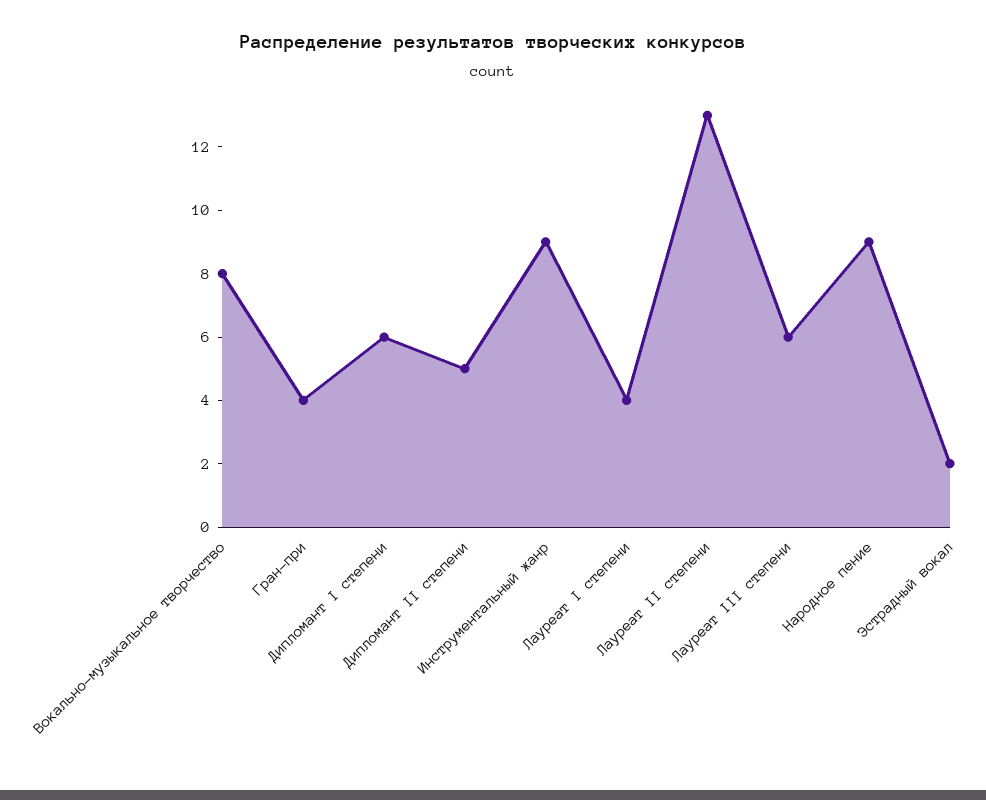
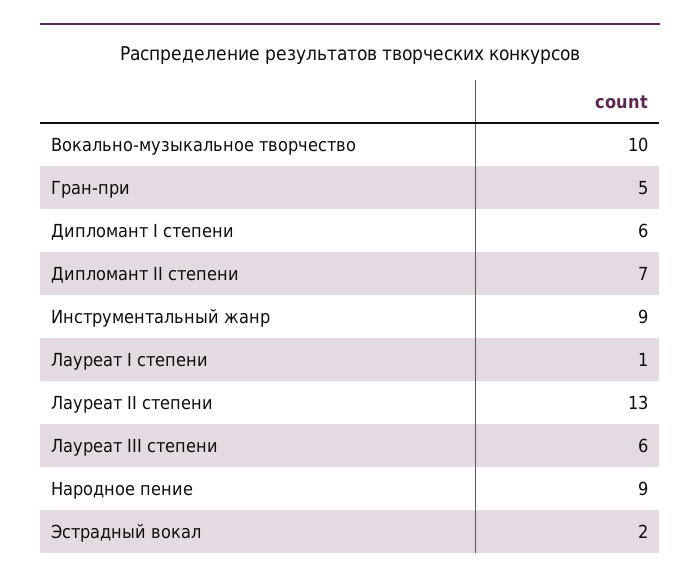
  {
-   "Вокально-музыкальное творчество": 8,
+   "Вокально-музыкальное творчество": 10,
-   "Гран-при": 4,
+   "Гран-при": 5,
    "Дипломант I степени": 6,
-   "Дипломант II степени": 5,
+   "Дипломант II степени": 7,
    "Инструментальный жанр": 9,
-   "Лауреат I степени": 4,
+   "Лауреат I степени": 1,
    "Лауреат II степени": 13,
    "Лауреат III степени": 6,
    "Народное пение": 9,
    "Эстрадный вокал": 2
  }

